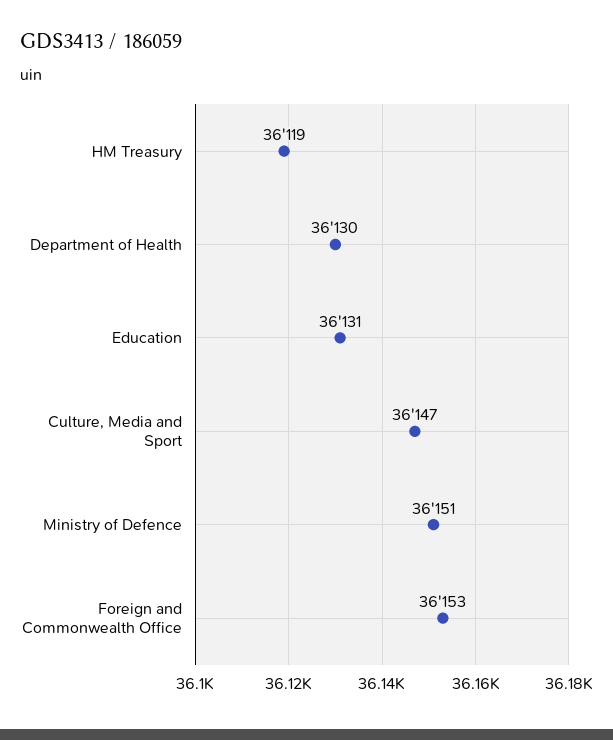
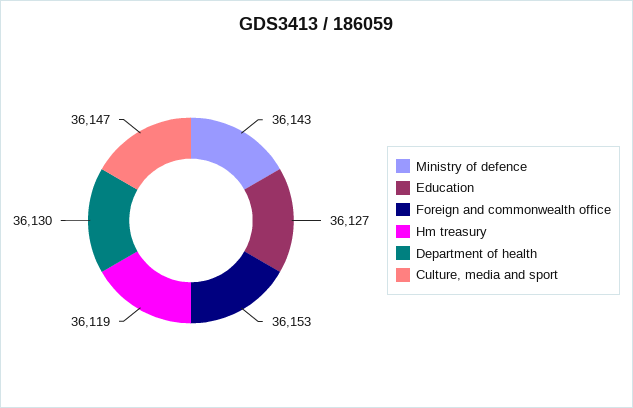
  {
    "HM Treasury": 36119,
    "Department of Health": 36130,
-   "Education": 36131,
+   "Education": 36127,
    "Culture, Media and Sport": 36147,
-   "Ministry of Defence": 36151,
+   "Ministry of Defence": 36143,
    "Foreign and Commonwealth Office": 36153
  }

